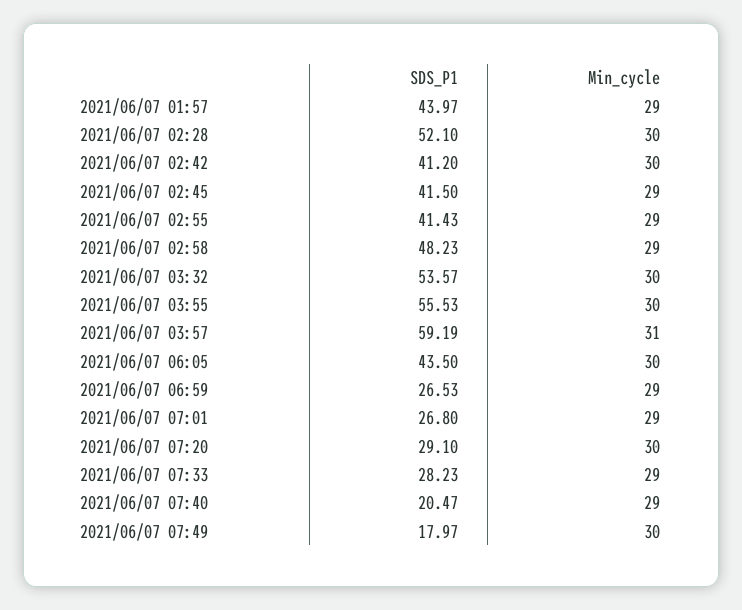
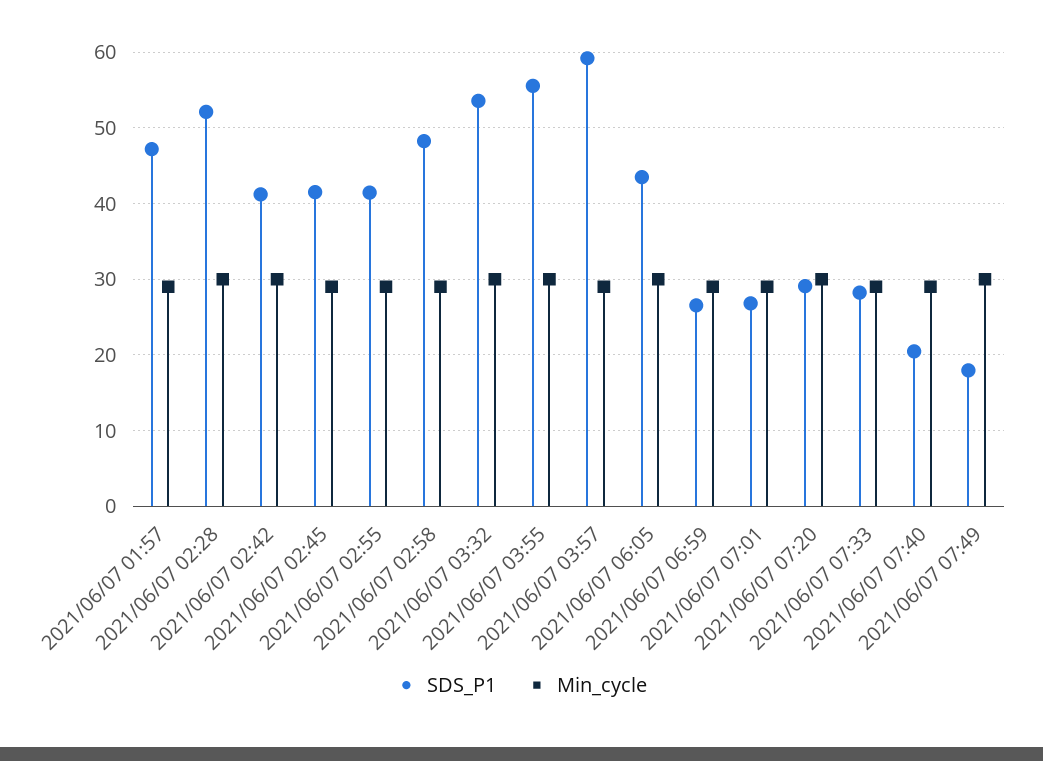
  {
    "SDS_P1": {
-     "2021/06/07 01:57": 43.97,
+     "2021/06/07 01:57": 47,
      "2021/06/07 02:28": 52.1,
      "2021/06/07 02:42": 41.2,
      "2021/06/07 02:45": 41.5,
      "2021/06/07 02:55": 41.43,
      "2021/06/07 02:58": 48.23,
      "2021/06/07 03:32": 53.57,
      "2021/06/07 03:55": 55.53,
      "2021/06/07 03:57": 59.19,
      "2021/06/07 06:05": 43.5,
      "2021/06/07 06:59": 26.53,
      "2021/06/07 07:01": 26.8,
      "2021/06/07 07:20": 29.1,
      "2021/06/07 07:33": 28.23,
      "2021/06/07 07:40": 20.47,
      "2021/06/07 07:49": 17.97
    },
    "Min_cycle": {
      "2021/06/07 01:57": 29,
      "2021/06/07 02:28": 30,
      "2021/06/07 02:42": 30,
      "2021/06/07 02:45": 29,
      "2021/06/07 02:55": 29,
      "2021/06/07 02:58": 29,
      "2021/06/07 03:32": 30,
      "2021/06/07 03:55": 30,
-     "2021/06/07 03:57": 31,
+     "2021/06/07 03:57": 29,
      "2021/06/07 06:05": 30,
      "2021/06/07 06:59": 29,
      "2021/06/07 07:01": 29,
      "2021/06/07 07:20": 30,
      "2021/06/07 07:33": 29,
      "2021/06/07 07:40": 29,
      "2021/06/07 07:49": 30
    }
  }

